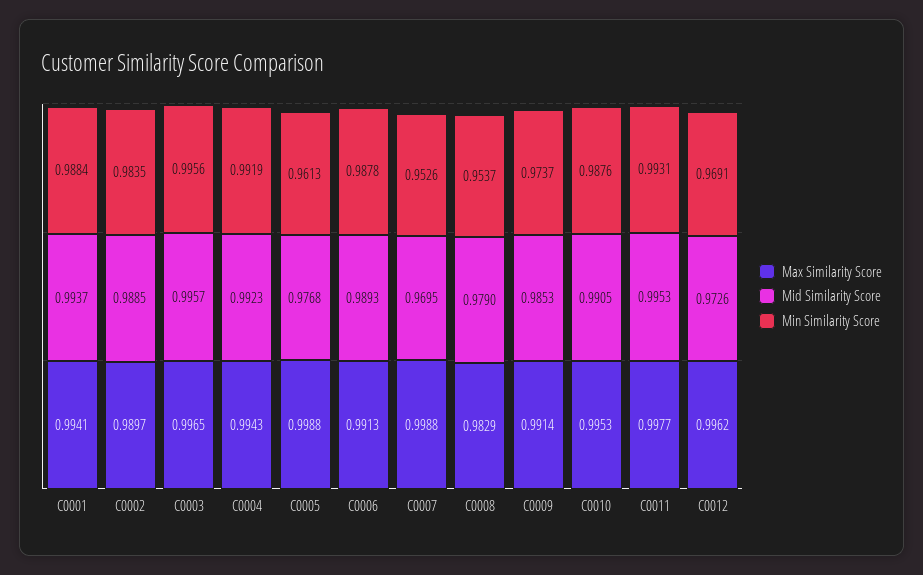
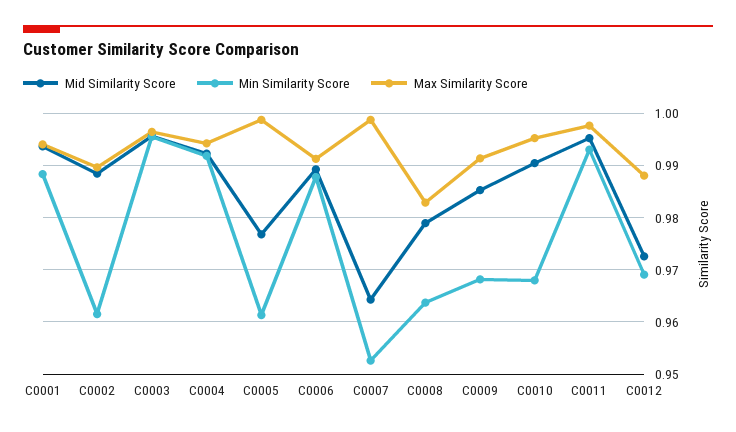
  {
    "Max Similarity Score": {
      "C0001": 0.9941,
      "C0002": 0.9897,
      "C0003": 0.9965,
      "C0004": 0.9943,
      "C0005": 0.9988,
      "C0006": 0.9913,
      "C0007": 0.9988,
      "C0008": 0.9829,
      "C0009": 0.9914,
      "C0010": 0.9953,
      "C0011": 0.9977,
-     "C0012": 0.9962
+     "C0012": 0.988
    },
    "Mid Similarity Score": {
      "C0001": 0.9937,
      "C0002": 0.9885,
      "C0003": 0.9957,
      "C0004": 0.9923,
      "C0005": 0.9768,
      "C0006": 0.9893,
-     "C0007": 0.9695,
+     "C0007": 0.964,
      "C0008": 0.979,
      "C0009": 0.9853,
      "C0010": 0.9905,
      "C0011": 0.9953,
      "C0012": 0.9726
    },
    "Min Similarity Score": {
      "C0001": 0.9884,
-     "C0002": 0.9835,
+     "C0002": 0.962,
      "C0003": 0.9956,
      "C0004": 0.9919,
      "C0005": 0.9613,
      "C0006": 0.9878,
      "C0007": 0.9526,
-     "C0008": 0.9537,
+     "C0008": 0.964,
-     "C0009": 0.9737,
+     "C0009": 0.968,
-     "C0010": 0.9876,
+     "C0010": 0.968,
      "C0011": 0.9931,
      "C0012": 0.9691
    }
  }

